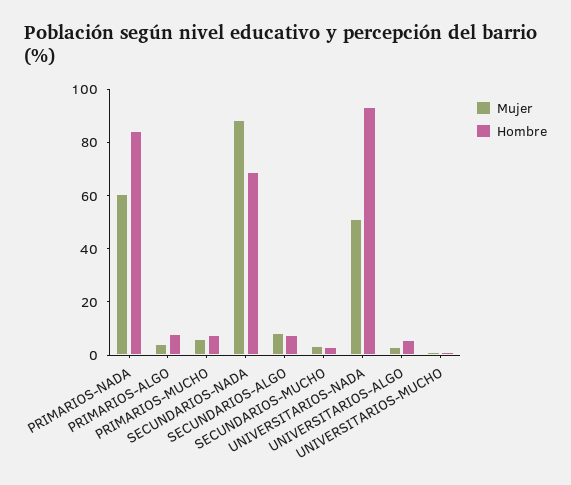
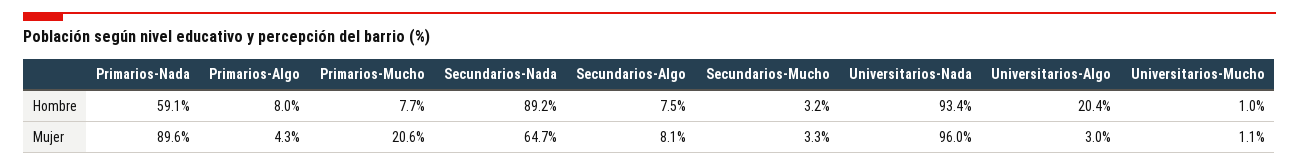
  {
    "Mujer": {
-     "PRIMARIOS-NADA": 60,
+     "PRIMARIOS-NADA": 89.6,
      "PRIMARIOS-ALGO": 4.3,
-     "PRIMARIOS-MUCHO": 5,
+     "PRIMARIOS-MUCHO": 20.6,
-     "SECUNDARIOS-NADA": 90,
+     "SECUNDARIOS-NADA": 64.7,
      "SECUNDARIOS-ALGO": 8.1,
      "SECUNDARIOS-MUCHO": 3.3,
-     "UNIVERSITARIOS-NADA": 50,
+     "UNIVERSITARIOS-NADA": 96,
      "UNIVERSITARIOS-ALGO": 3,
      "UNIVERSITARIOS-MUCHO": 1.1
    },
    "Hombre": {
-     "PRIMARIOS-NADA": 85,
+     "PRIMARIOS-NADA": 59.1,
      "PRIMARIOS-ALGO": 8,
      "PRIMARIOS-MUCHO": 7.7,
-     "SECUNDARIOS-NADA": 70,
+     "SECUNDARIOS-NADA": 89.2,
      "SECUNDARIOS-ALGO": 7.5,
      "SECUNDARIOS-MUCHO": 3.2,
      "UNIVERSITARIOS-NADA": 93.4,
-     "UNIVERSITARIOS-ALGO": 5,
+     "UNIVERSITARIOS-ALGO": 20.4,
      "UNIVERSITARIOS-MUCHO": 1
    }
  }

